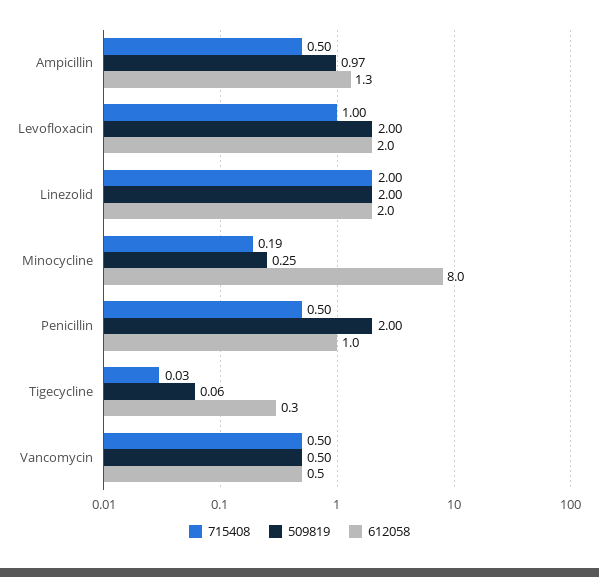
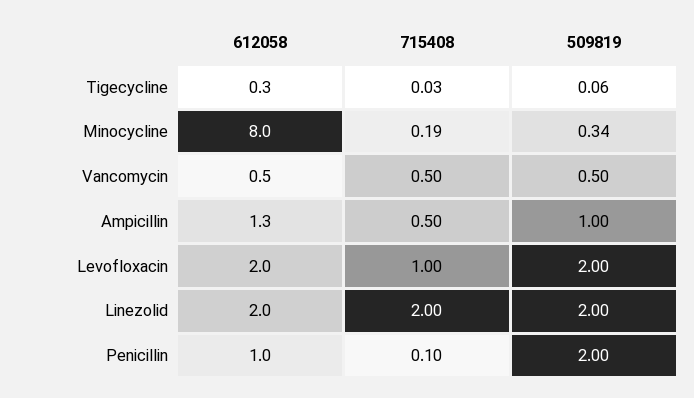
  {
    "715408": {
      "Ampicillin": 0.5,
      "Levofloxacin": 1,
      "Linezolid": 2,
      "Minocycline": 0.19,
-     "Penicillin": 0.5,
+     "Penicillin": 0.1,
      "Tigecycline": 0.03,
      "Vancomycin": 0.5
    },
    "509819": {
-     "Ampicillin": 0.97,
+     "Ampicillin": 1,
      "Levofloxacin": 2,
      "Linezolid": 2,
-     "Minocycline": 0.25,
+     "Minocycline": 0.34,
      "Penicillin": 2,
      "Tigecycline": 0.06,
      "Vancomycin": 0.5
    },
    "612058": {
      "Ampicillin": 1.3,
      "Levofloxacin": 2,
      "Linezolid": 2,
      "Minocycline": 8,
      "Penicillin": 1,
      "Tigecycline": 0.3,
      "Vancomycin": 0.5
    }
  }

